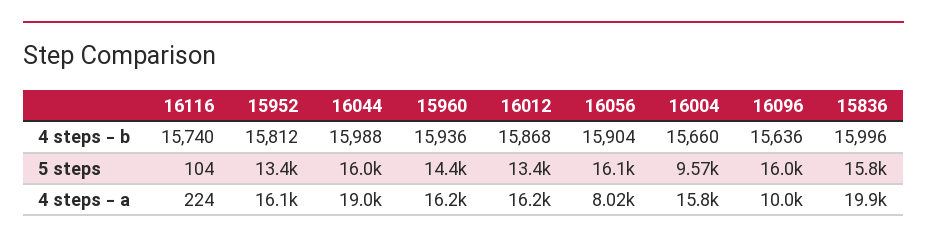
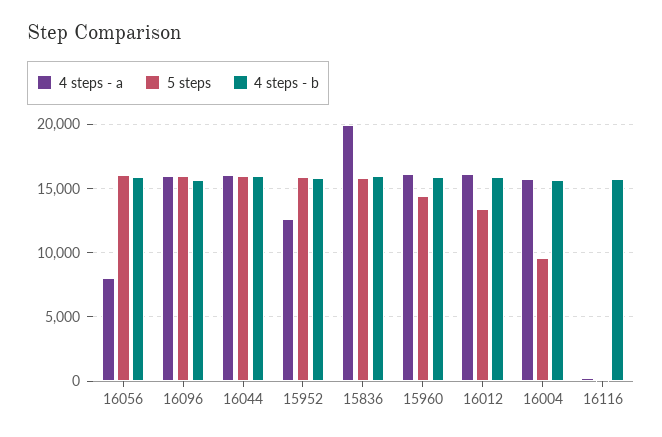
  {
    "4 steps - b": {
      "16116": 15740,
      "15952": 15812,
      "16044": 15988,
      "15960": 15936,
      "16012": 15868,
      "16056": 15904,
      "16004": 15660,
      "16096": 15636,
      "15836": 15996
    },
    "5 steps": {
      "16116": 104,
-     "15952": 13400,
+     "15952": 16000,
      "16044": 16000,
      "15960": 14400,
      "16012": 13400,
      "16056": 16100,
      "16004": 9570,
      "16096": 16000,
      "15836": 15800
    },
    "4 steps - a": {
      "16116": 224,
-     "15952": 16100,
+     "15952": 12500,
-     "16044": 19000,
+     "16044": 16000,
      "15960": 16200,
      "16012": 16200,
      "16056": 8020,
      "16004": 15800,
-     "16096": 10000,
+     "16096": 16000,
      "15836": 19900
    }
  }

